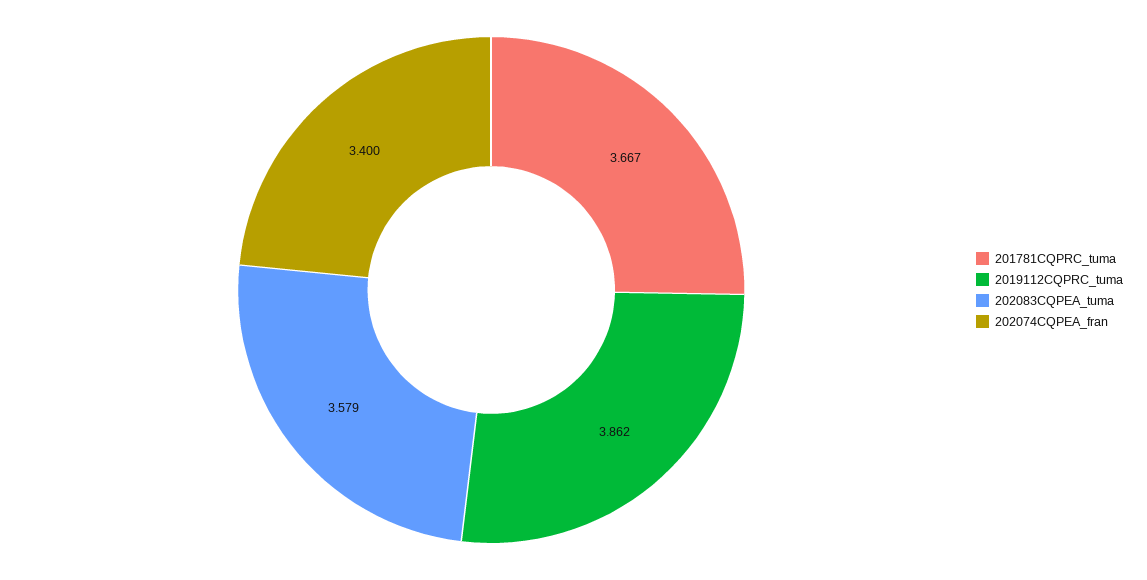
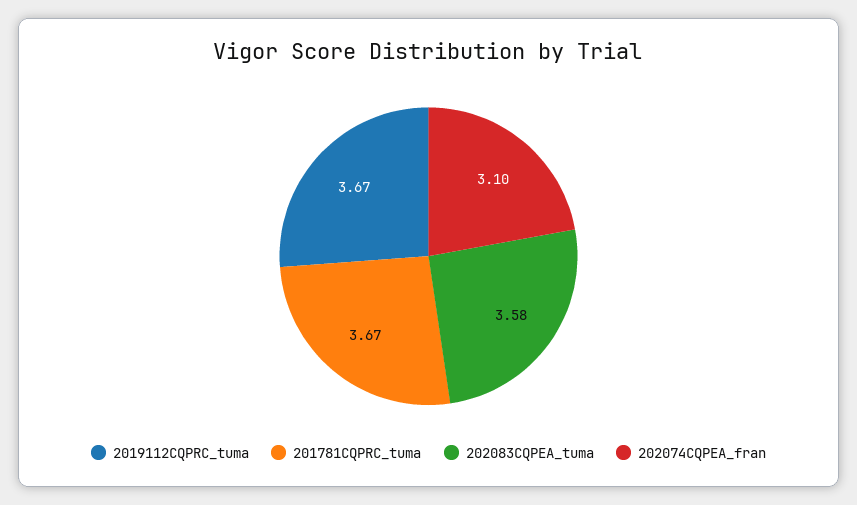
  {
    "201781CQPRC_tuma": 3.667,
-   "2019112CQPRC_tuma": 3.862,
+   "2019112CQPRC_tuma": 3.67,
    "202083CQPEA_tuma": 3.579,
-   "202074CQPEA_fran": 3.4
+   "202074CQPEA_fran": 3.1
  }

